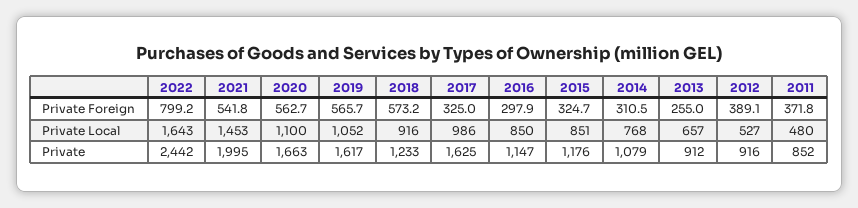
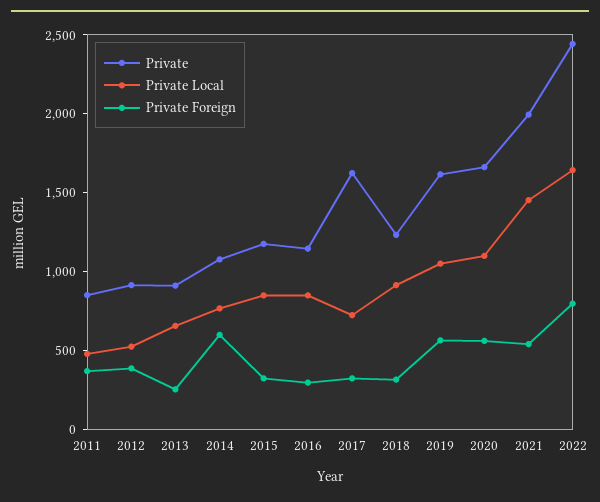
  {
    "Private Foreign": {
      "2022": 799.2,
      "2021": 541.8,
      "2020": 562.7,
      "2019": 565.7,
-     "2018": 573.2,
+     "2018": 300,
      "2017": 325,
      "2016": 297.9,
      "2015": 324.7,
-     "2014": 310.5,
+     "2014": 600,
      "2013": 255,
      "2012": 389.1,
      "2011": 371.8
    },
    "Private Local": {
      "2022": 1643,
      "2021": 1453,
      "2020": 1100,
      "2019": 1052,
      "2018": 916,
-     "2017": 986,
+     "2017": 700,
      "2016": 850,
      "2015": 851,
      "2014": 768,
      "2013": 657,
      "2012": 527,
      "2011": 480
    },
    "Private": {
      "2022": 2442,
      "2021": 1995,
      "2020": 1663,
      "2019": 1617,
      "2018": 1233,
      "2017": 1625,
      "2016": 1147,
      "2015": 1176,
      "2014": 1079,
      "2013": 912,
      "2012": 916,
      "2011": 852
    }
  }

